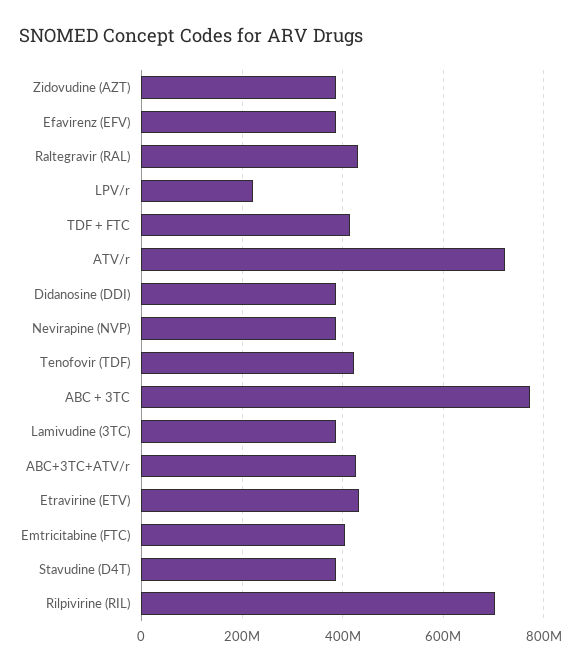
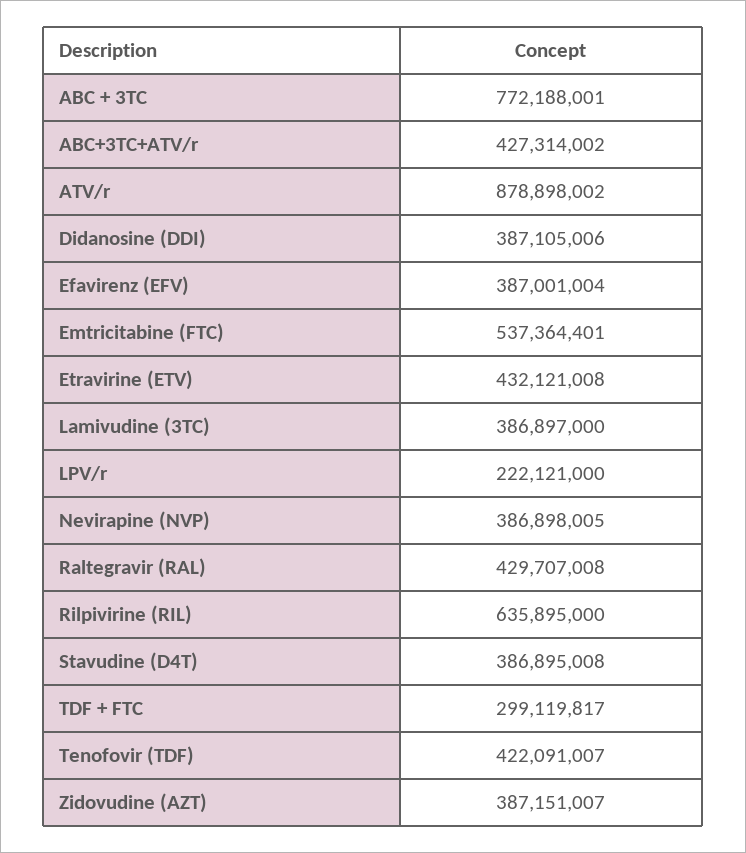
  {
    "Zidovudine (AZT)": 387151007,
    "Efavirenz (EFV)": 387001004,
    "Raltegravir (RAL)": 429707008,
    "LPV/r": 222121000,
-   "TDF + FTC": 420000000,
+   "TDF + FTC": 299119817,
-   "ATV/r": 720000000,
+   "ATV/r": 878898002,
    "Didanosine (DDI)": 387105006,
    "Nevirapine (NVP)": 386898005,
    "Tenofovir (TDF)": 422091007,
    "ABC + 3TC": 772188001,
    "Lamivudine (3TC)": 386897000,
    "ABC+3TC+ATV/r": 427314002,
    "Etravirine (ETV)": 432121008,
-   "Emtricitabine (FTC)": 400000000,
+   "Emtricitabine (FTC)": 537364401,
    "Stavudine (D4T)": 386895008,
-   "Rilpivirine (RIL)": 700000000
+   "Rilpivirine (RIL)": 635895000
  }

